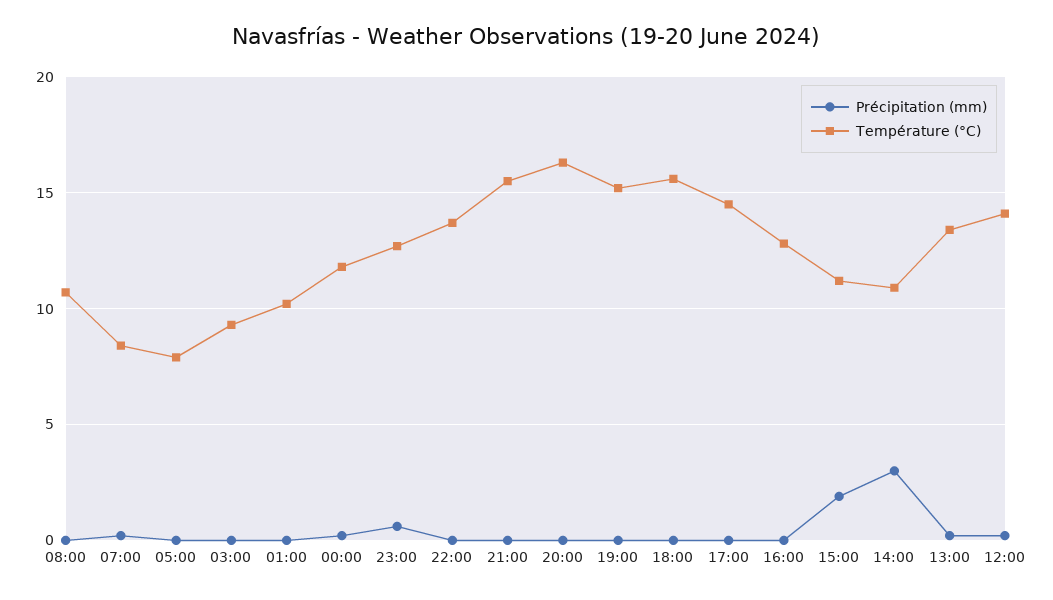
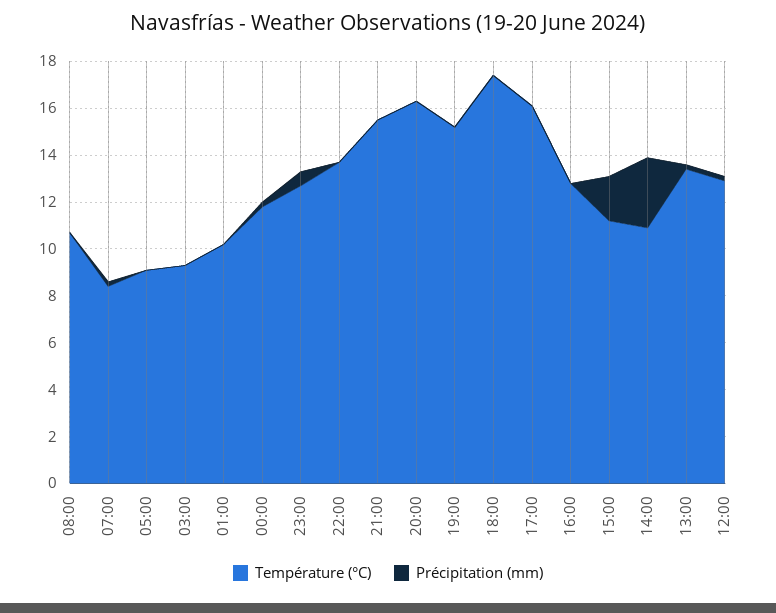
  {
    "Précipitation (mm)": {
      "08:00": 0,
      "07:00": 0,
      "05:00": 0,
      "03:00": 0,
      "01:00": 0,
      "00:00": 0,
      "23:00": 0.5,
      "22:00": 0,
      "21:00": 0,
      "20:00": 0,
      "19:00": 0,
      "18:00": 0,
      "17:00": 0,
      "16:00": 0,
      "15:00": 2,
      "14:00": 3,
      "13:00": 0,
      "12:00": 0
    },
    "Température (°C)": {
      "08:00": 10.5,
      "07:00": 8.5,
-     "05:00": 8,
+     "05:00": 9,
      "03:00": 9.5,
      "01:00": 10,
      "00:00": 12,
      "23:00": 12.5,
      "22:00": 13.5,
      "21:00": 15.5,
      "20:00": 16.5,
      "19:00": 15,
-     "18:00": 15.5,
+     "18:00": 17.5,
-     "17:00": 14.5,
+     "17:00": 16,
      "16:00": 13,
      "15:00": 11,
      "14:00": 11,
      "13:00": 13.5,
-     "12:00": 14
+     "12:00": 13
    }
  }

